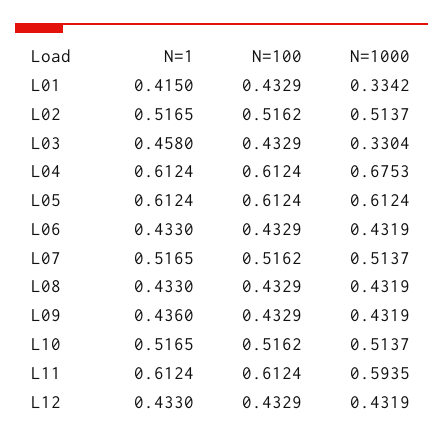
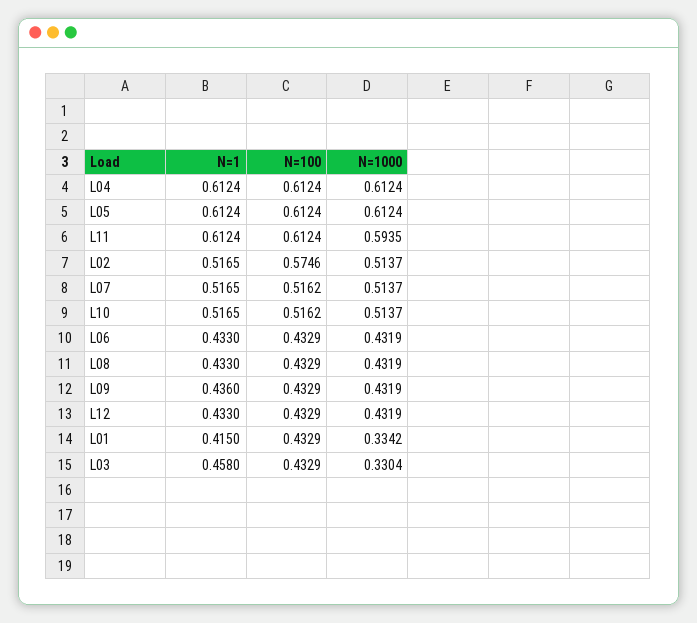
  {
    "N=1": {
      "L01": 0.415,
      "L02": 0.5165,
      "L03": 0.458,
      "L04": 0.6124,
      "L05": 0.6124,
      "L06": 0.433,
      "L07": 0.5165,
      "L08": 0.433,
      "L09": 0.436,
      "L10": 0.5165,
      "L11": 0.6124,
      "L12": 0.433
    },
    "N=100": {
      "L01": 0.4329,
-     "L02": 0.5162,
+     "L02": 0.5746,
      "L03": 0.4329,
      "L04": 0.6124,
      "L05": 0.6124,
      "L06": 0.4329,
      "L07": 0.5162,
      "L08": 0.4329,
      "L09": 0.4329,
      "L10": 0.5162,
      "L11": 0.6124,
      "L12": 0.4329
    },
    "N=1000": {
      "L01": 0.3342,
      "L02": 0.5137,
      "L03": 0.3304,
-     "L04": 0.6753,
+     "L04": 0.6124,
      "L05": 0.6124,
      "L06": 0.4319,
      "L07": 0.5137,
      "L08": 0.4319,
      "L09": 0.4319,
      "L10": 0.5137,
      "L11": 0.5935,
      "L12": 0.4319
    }
  }

